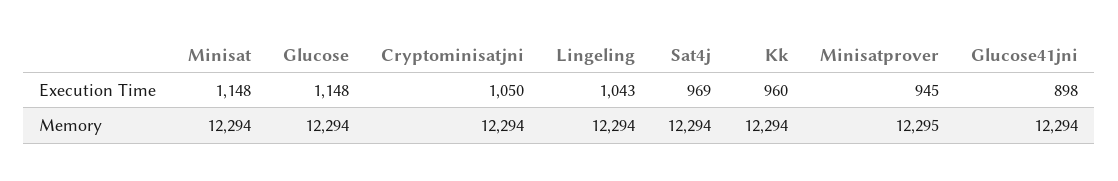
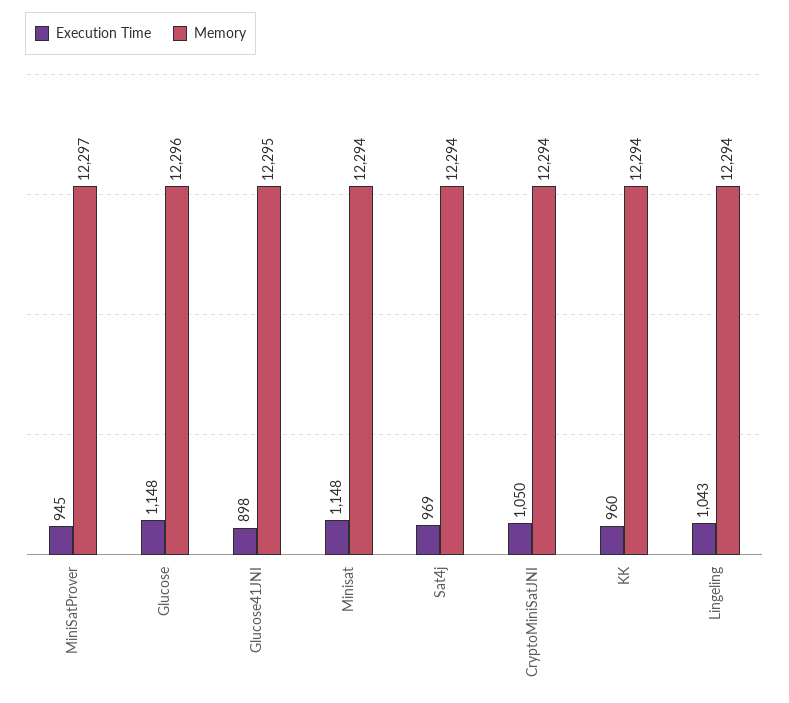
  {
    "Execution Time": {
      "Minisat": 1148,
      "Glucose": 1148,
      "Cryptominisatjni": 1050,
      "Lingeling": 1043,
      "Sat4j": 969,
      "Kk": 960,
      "Minisatprover": 945,
      "Glucose41jni": 898
    },
    "Memory": {
      "Minisat": 12294,
-     "Glucose": 12294,
+     "Glucose": 12296,
      "Cryptominisatjni": 12294,
      "Lingeling": 12294,
      "Sat4j": 12294,
      "Kk": 12294,
-     "Minisatprover": 12295,
+     "Minisatprover": 12297,
-     "Glucose41jni": 12294
+     "Glucose41jni": 12295
    }
  }

